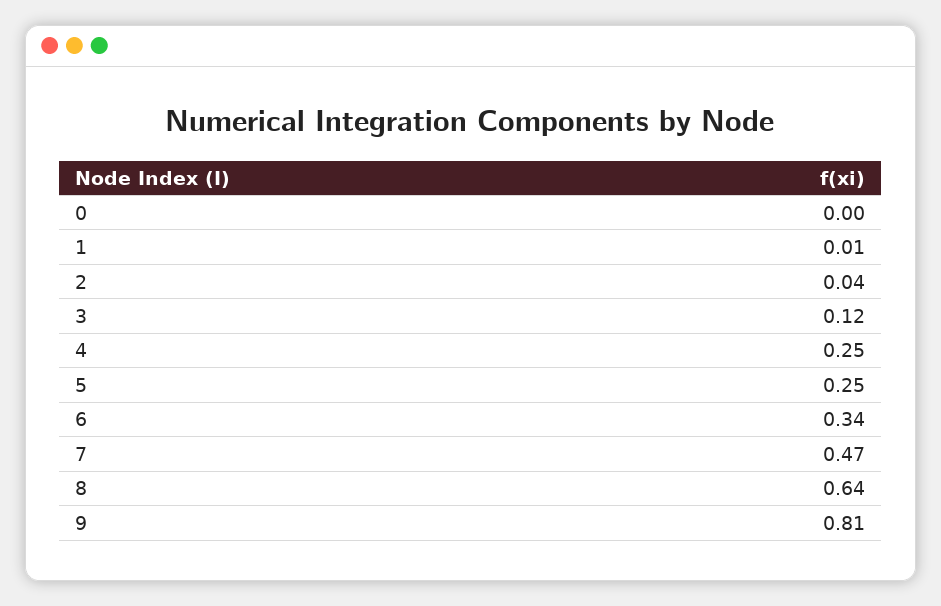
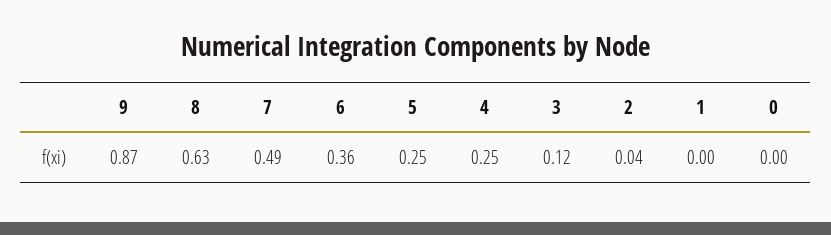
  {
    "0": 0,
-   "1": 0.01,
+   "1": 0,
    "2": 0.04,
    "3": 0.12,
    "4": 0.25,
    "5": 0.25,
-   "6": 0.34,
+   "6": 0.36,
-   "7": 0.47,
+   "7": 0.49,
-   "8": 0.64,
+   "8": 0.63,
-   "9": 0.81
+   "9": 0.87
  }

